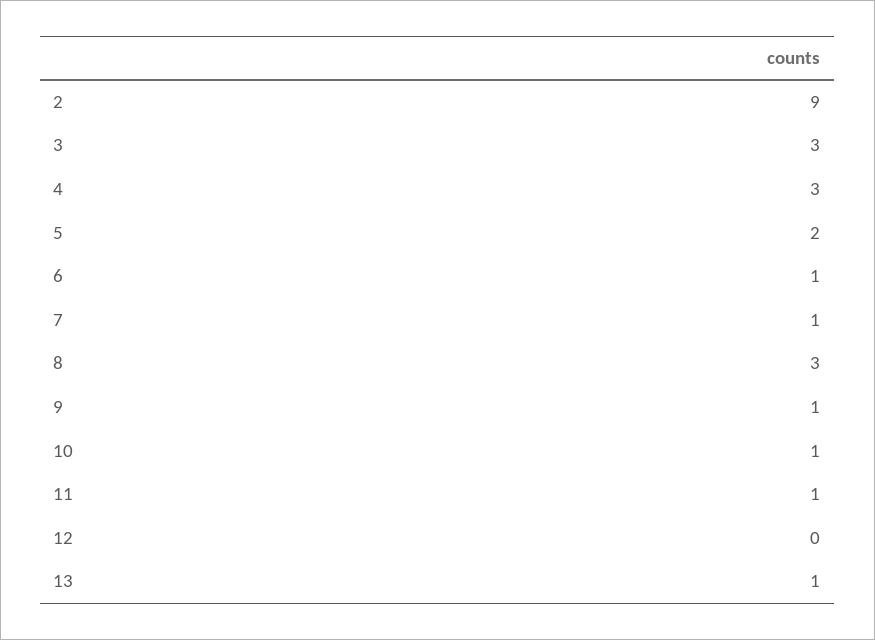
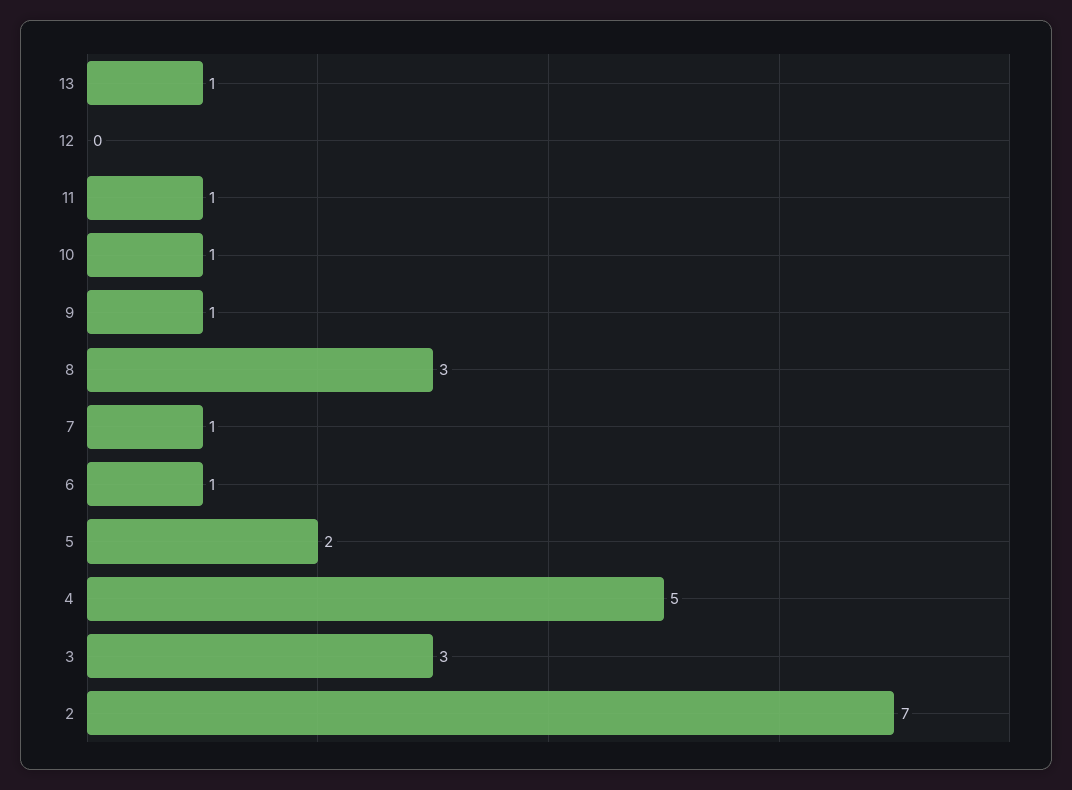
  {
-   "2": 9,
+   "2": 7,
    "3": 3,
-   "4": 3,
+   "4": 5,
    "5": 2,
    "6": 1,
    "7": 1,
    "8": 3,
    "9": 1,
    "10": 1,
    "11": 1,
    "12": 0,
    "13": 1
  }

